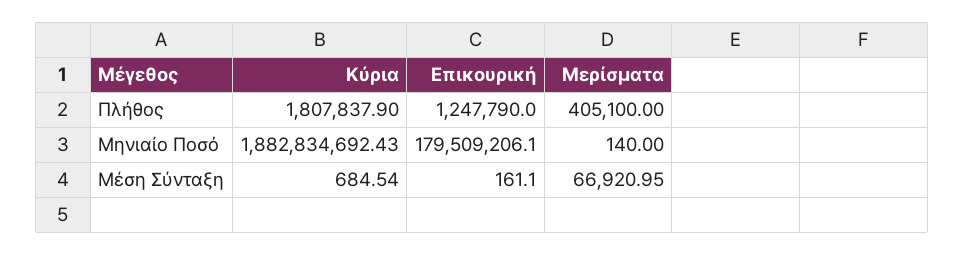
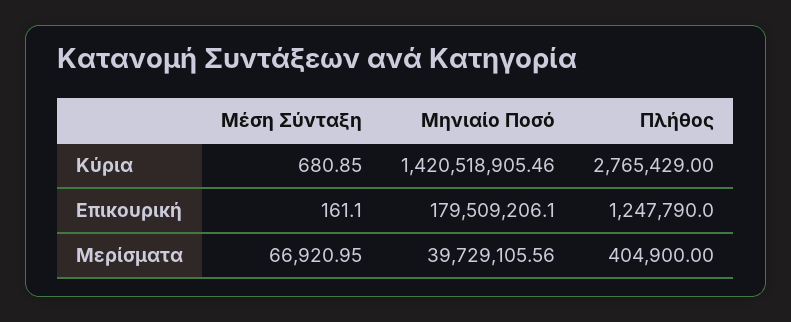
  {
    "Κύρια": {
-     "Πλήθος": 1807837.9,
+     "Πλήθος": 2765429,
-     "Μηνιαίο Ποσό": 1882834692.43,
+     "Μηνιαίο Ποσό": 1420518905.46,
-     "Μέση Σύνταξη": 684.54
+     "Μέση Σύνταξη": 680.85
    },
    "Επικουρική": {
      "Πλήθος": 1247790,
      "Μηνιαίο Ποσό": 179509206.1,
      "Μέση Σύνταξη": 161.1
    },
    "Μερίσματα": {
-     "Πλήθος": 405100,
+     "Πλήθος": 404900,
-     "Μηνιαίο Ποσό": 140,
+     "Μηνιαίο Ποσό": 39729105.56,
      "Μέση Σύνταξη": 66920.95
    }
  }

